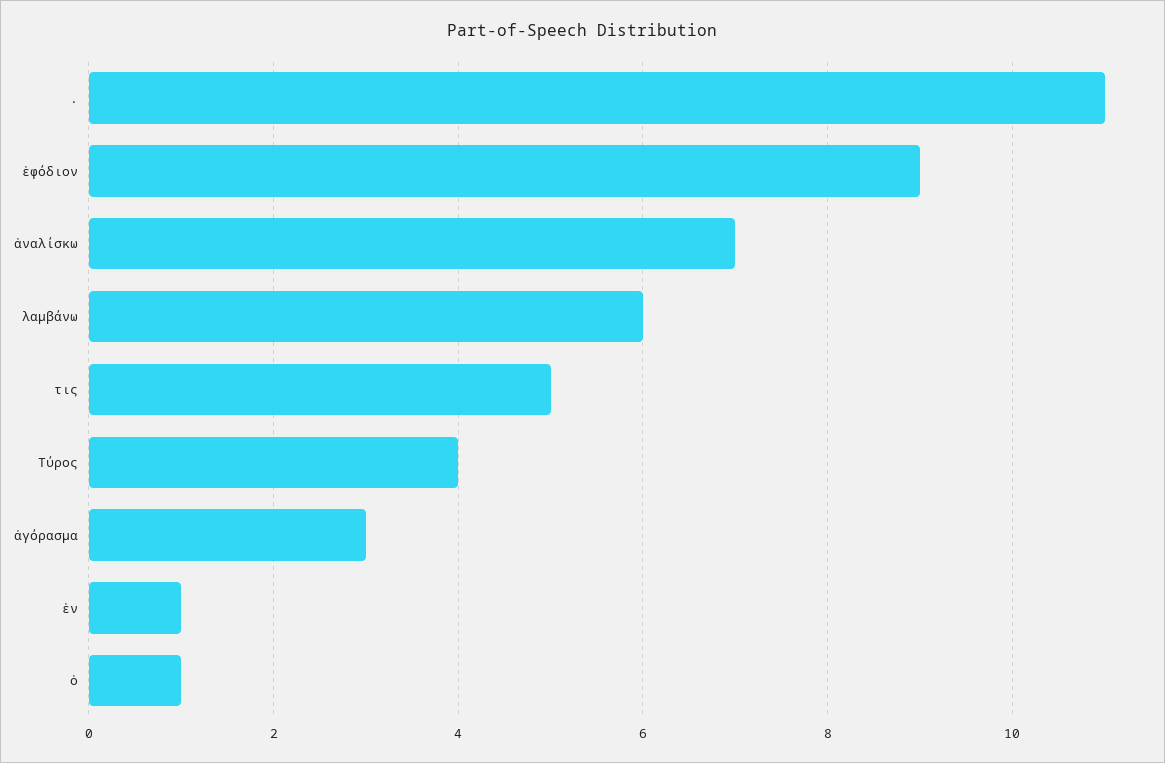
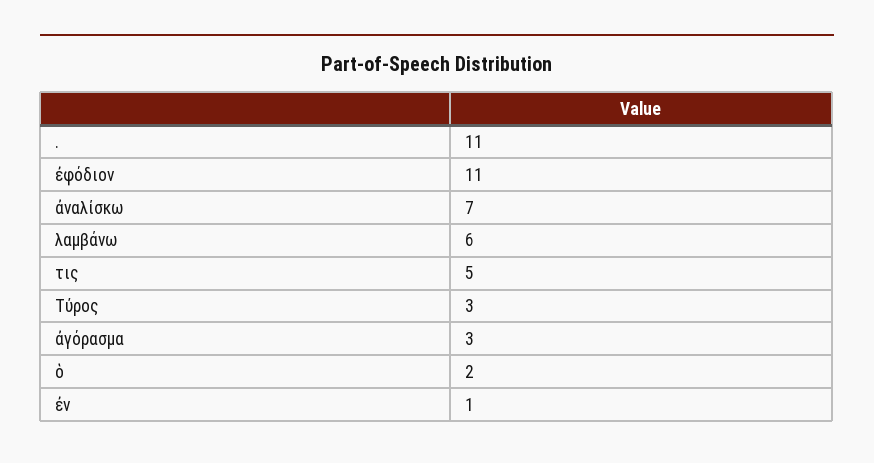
  {
    ".": 11,
-   "ἐφόδιον": 9,
+   "ἐφόδιον": 11,
    "ἀναλίσκω": 7,
    "λαμβάνω": 6,
    "τις": 5,
-   "Τύρος": 4,
+   "Τύρος": 3,
    "ἀγόρασμα": 3,
    "ἐν": 1,
-   "ὁ": 1
+   "ὁ": 2
  }

